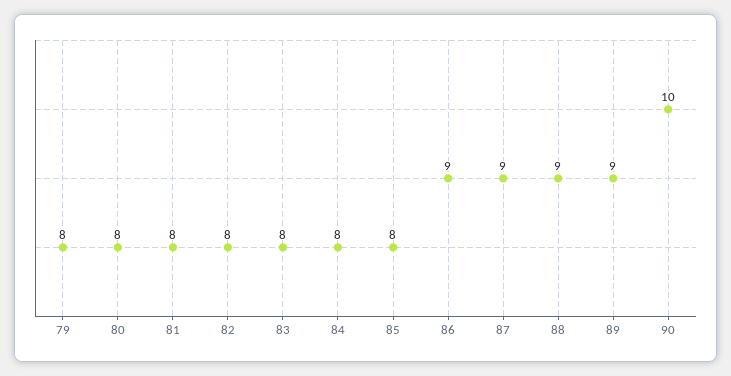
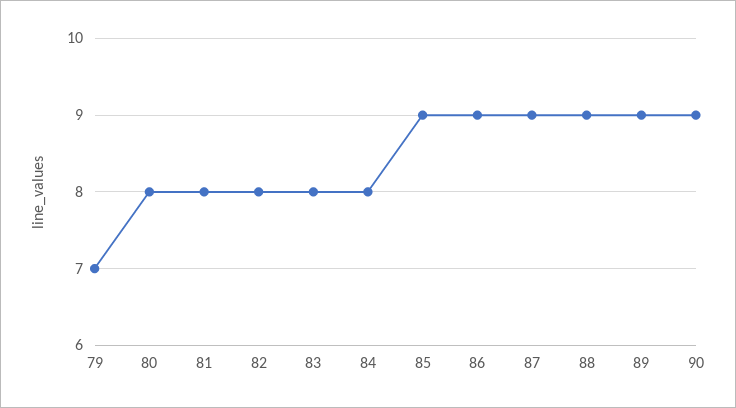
  {
-   "79": 8,
+   "79": 7,
    "80": 8,
    "81": 8,
    "82": 8,
    "83": 8,
    "84": 8,
-   "85": 8,
+   "85": 9,
    "86": 9,
    "87": 9,
    "88": 9,
    "89": 9,
-   "90": 10
+   "90": 9
  }

